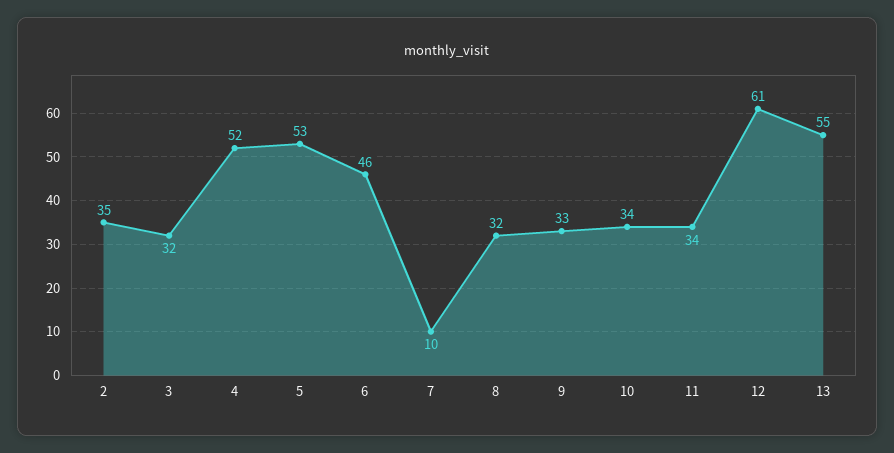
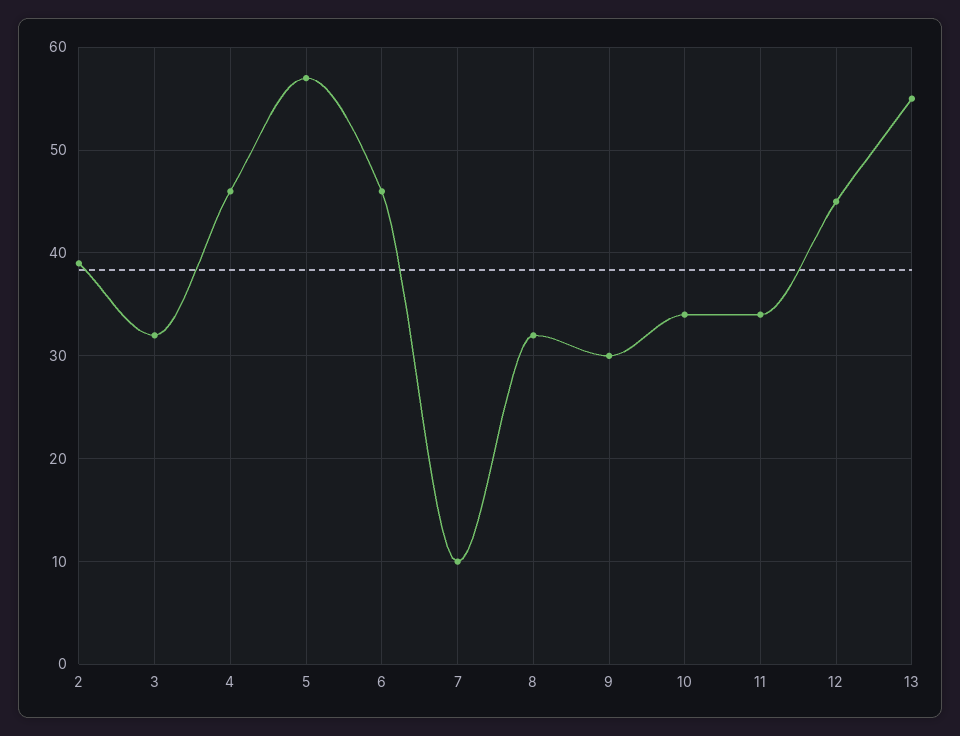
  {
-   "2": 35,
+   "2": 39,
    "3": 32,
-   "4": 52,
+   "4": 46,
-   "5": 53,
+   "5": 57,
    "6": 46,
    "7": 10,
    "8": 32,
-   "9": 33,
+   "9": 30,
    "10": 34,
    "11": 34,
-   "12": 61,
+   "12": 45,
    "13": 55
  }

